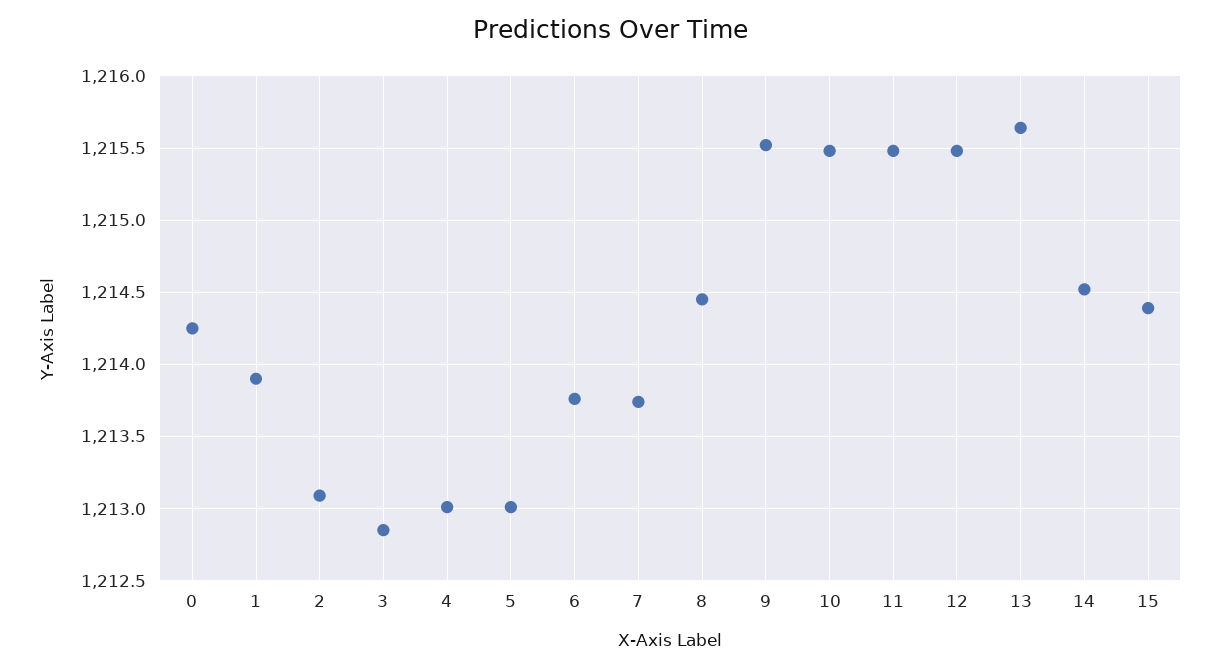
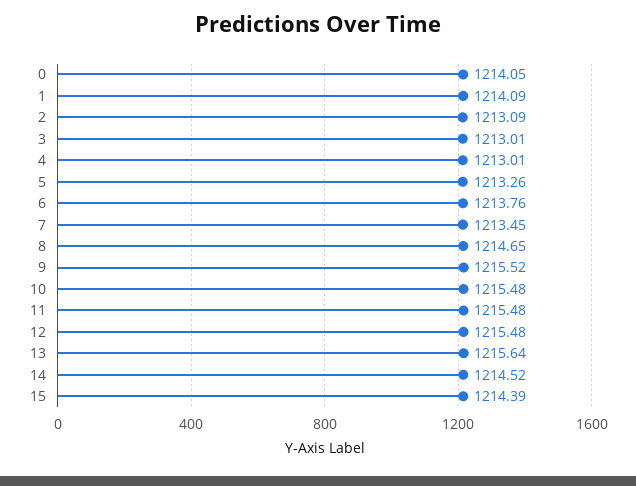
  {
-   "0": 1214.25,
+   "0": 1214.05,
-   "1": 1213.9,
+   "1": 1214.09,
    "2": 1213.09,
-   "3": 1212.85,
+   "3": 1213.01,
    "4": 1213.01,
-   "5": 1213,
+   "5": 1213.26,
    "6": 1213.76,
-   "7": 1213.75,
+   "7": 1213.45,
-   "8": 1214.45,
+   "8": 1214.65,
    "9": 1215.52,
    "10": 1215.48,
    "11": 1215.48,
    "12": 1215.48,
    "13": 1215.64,
    "14": 1214.52,
    "15": 1214.39
  }

